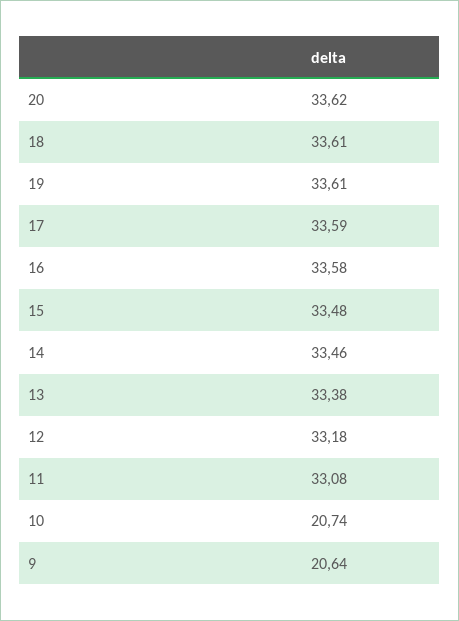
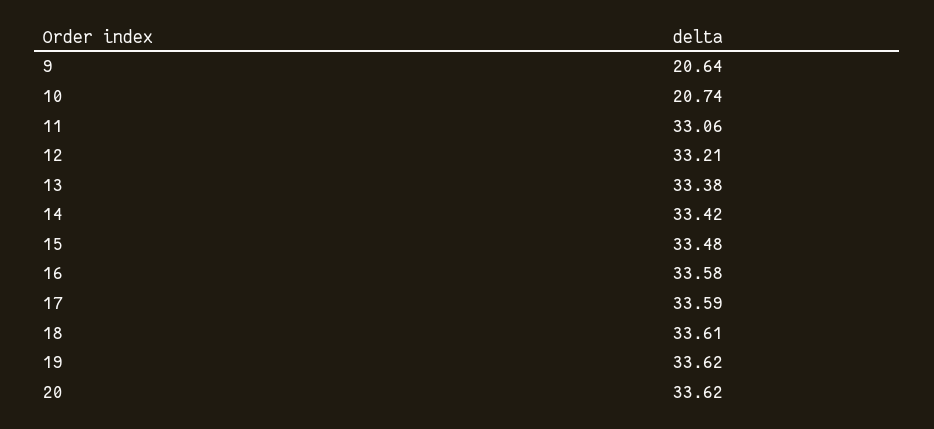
  {
    "20": 33.62,
    "18": 33.61,
-   "19": 33.61,
+   "19": 33.62,
    "17": 33.59,
    "16": 33.58,
    "15": 33.48,
-   "14": 33.46,
+   "14": 33.42,
    "13": 33.38,
-   "12": 33.18,
+   "12": 33.21,
-   "11": 33.08,
+   "11": 33.06,
    "10": 20.74,
    "9": 20.64
  }

